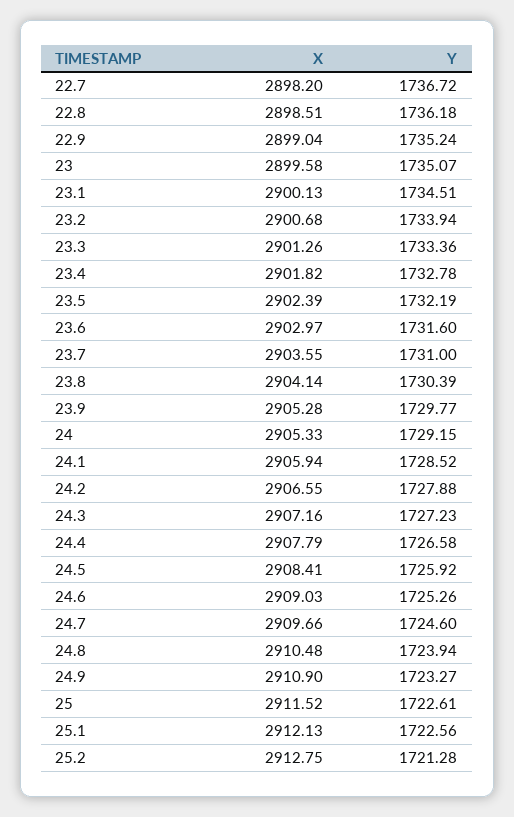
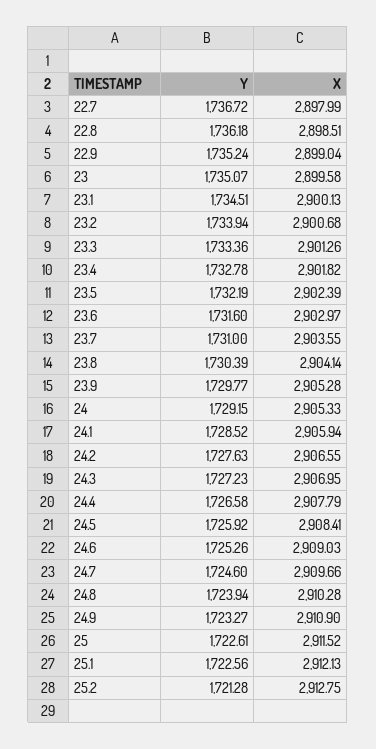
  {
    "X": {
-     "22.7": 2898.2,
+     "22.7": 2897.99,
      "22.8": 2898.51,
      "22.9": 2899.04,
      "23": 2899.58,
      "23.1": 2900.13,
      "23.2": 2900.68,
      "23.3": 2901.26,
      "23.4": 2901.82,
      "23.5": 2902.39,
      "23.6": 2902.97,
      "23.7": 2903.55,
      "23.8": 2904.14,
      "23.9": 2905.28,
      "24": 2905.33,
      "24.1": 2905.94,
      "24.2": 2906.55,
-     "24.3": 2907.16,
+     "24.3": 2906.95,
      "24.4": 2907.79,
      "24.5": 2908.41,
      "24.6": 2909.03,
      "24.7": 2909.66,
-     "24.8": 2910.48,
+     "24.8": 2910.28,
      "24.9": 2910.9,
      "25": 2911.52,
      "25.1": 2912.13,
      "25.2": 2912.75
    },
    "Y": {
      "22.7": 1736.72,
      "22.8": 1736.18,
      "22.9": 1735.24,
      "23": 1735.07,
      "23.1": 1734.51,
      "23.2": 1733.94,
      "23.3": 1733.36,
      "23.4": 1732.78,
      "23.5": 1732.19,
      "23.6": 1731.6,
      "23.7": 1731,
      "23.8": 1730.39,
      "23.9": 1729.77,
      "24": 1729.15,
      "24.1": 1728.52,
-     "24.2": 1727.88,
+     "24.2": 1727.63,
      "24.3": 1727.23,
      "24.4": 1726.58,
      "24.5": 1725.92,
      "24.6": 1725.26,
      "24.7": 1724.6,
      "24.8": 1723.94,
      "24.9": 1723.27,
      "25": 1722.61,
      "25.1": 1722.56,
      "25.2": 1721.28
    }
  }

